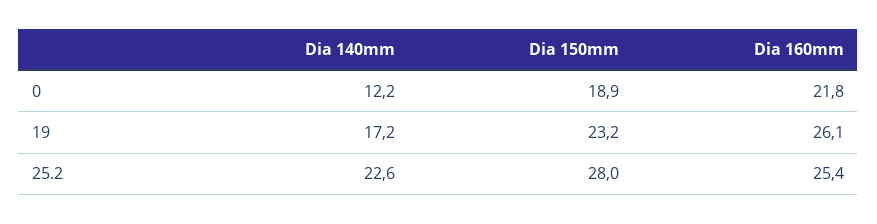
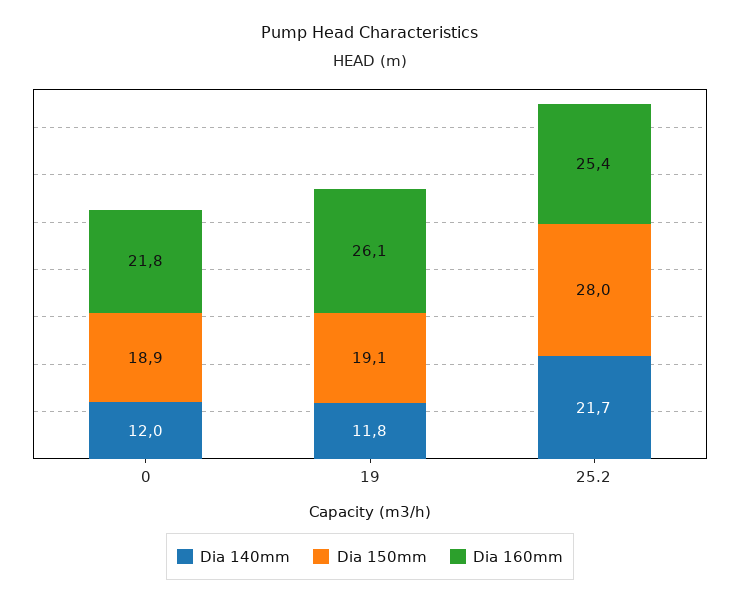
  {
    "Dia 140mm": {
-     "0": 12.2,
+     "0": 12,
-     "19": 17.2,
+     "19": 11.8,
-     "25.2": 22.6
+     "25.2": 21.7
    },
    "Dia 150mm": {
      "0": 18.9,
-     "19": 23.2,
+     "19": 19.1,
      "25.2": 28
    },
    "Dia 160mm": {
      "0": 21.8,
      "19": 26.1,
      "25.2": 25.4
    }
  }

